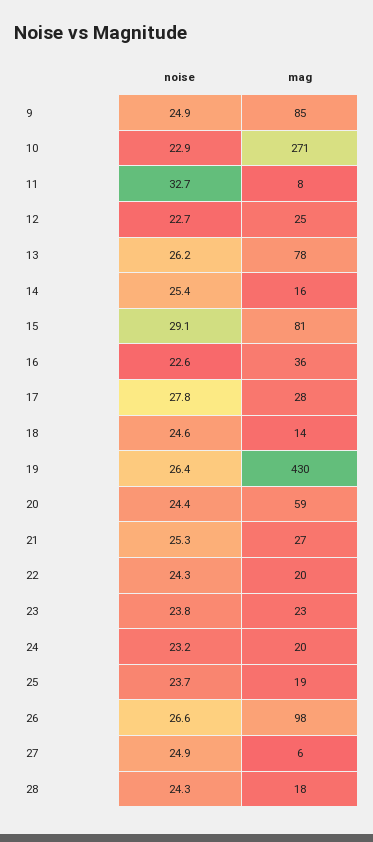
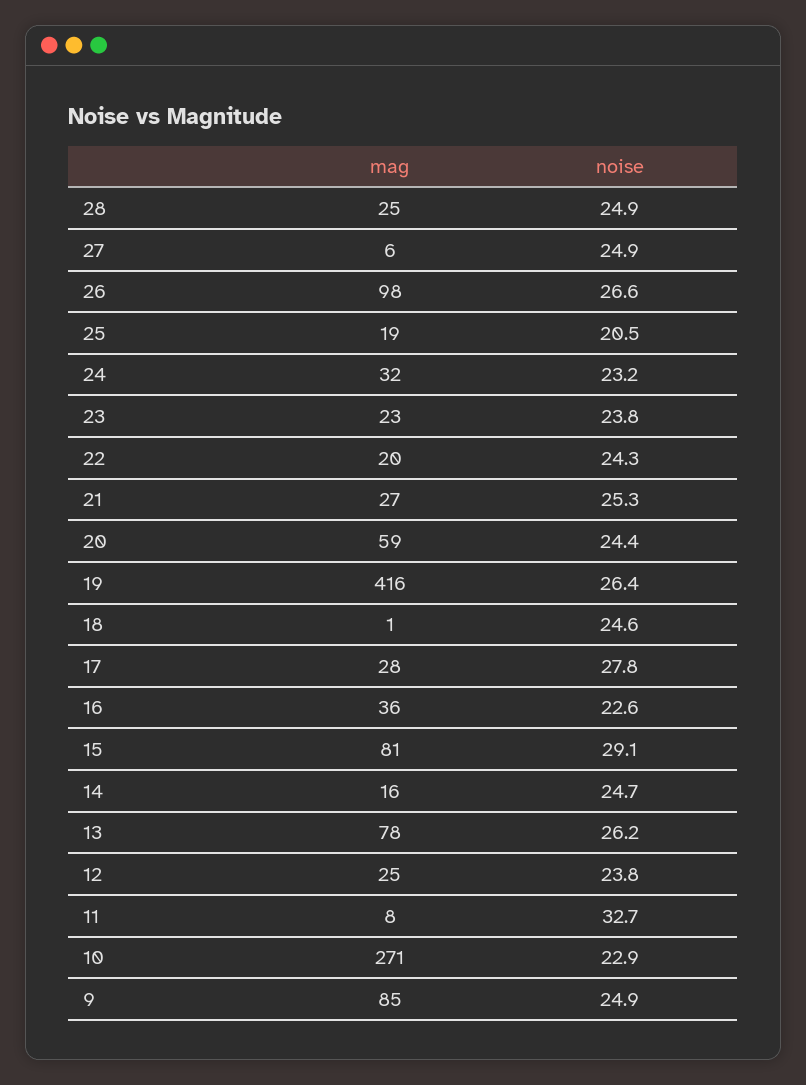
  {
    "noise": {
      "9": 24.9,
      "10": 22.9,
      "11": 32.7,
-     "12": 22.7,
+     "12": 23.8,
      "13": 26.2,
-     "14": 25.4,
+     "14": 24.7,
      "15": 29.1,
      "16": 22.6,
      "17": 27.8,
      "18": 24.6,
      "19": 26.4,
      "20": 24.4,
      "21": 25.3,
      "22": 24.3,
      "23": 23.8,
      "24": 23.2,
-     "25": 23.7,
+     "25": 20.5,
      "26": 26.6,
      "27": 24.9,
-     "28": 24.3
+     "28": 24.9
    },
    "mag": {
      "9": 85,
      "10": 271,
      "11": 8,
      "12": 25,
      "13": 78,
      "14": 16,
      "15": 81,
      "16": 36,
      "17": 28,
-     "18": 14,
+     "18": 1,
-     "19": 430,
+     "19": 416,
      "20": 59,
      "21": 27,
      "22": 20,
      "23": 23,
-     "24": 20,
+     "24": 32,
      "25": 19,
      "26": 98,
      "27": 6,
-     "28": 18
+     "28": 25
    }
  }

